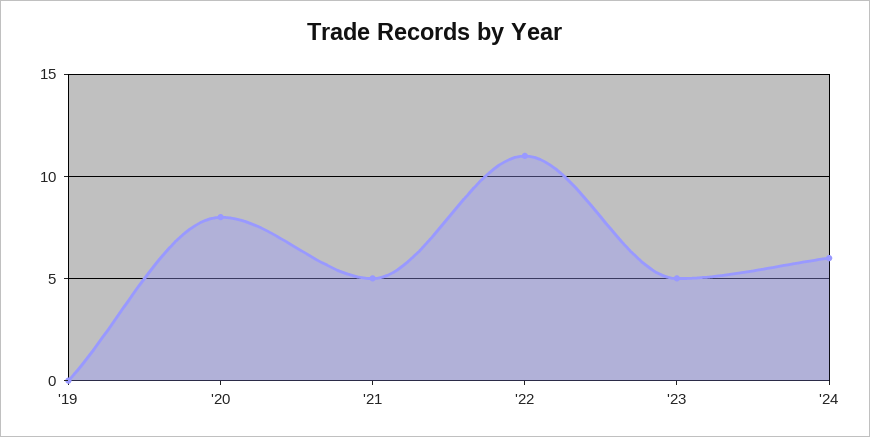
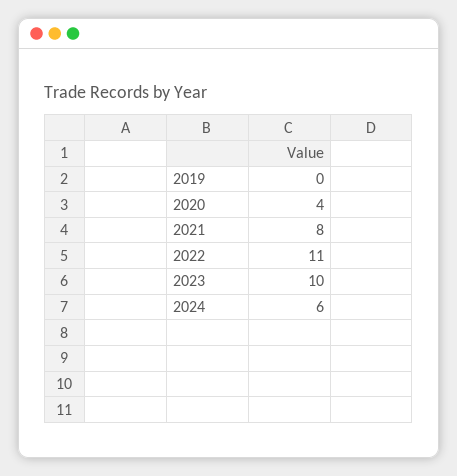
  {
    "'19": 0,
-   "'20": 8,
+   "'20": 4,
-   "'21": 5,
+   "'21": 8,
    "'22": 11,
-   "'23": 5,
+   "'23": 10,
    "'24": 6
  }

